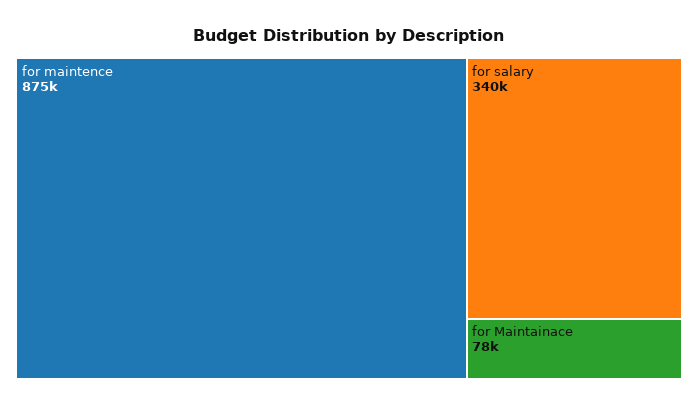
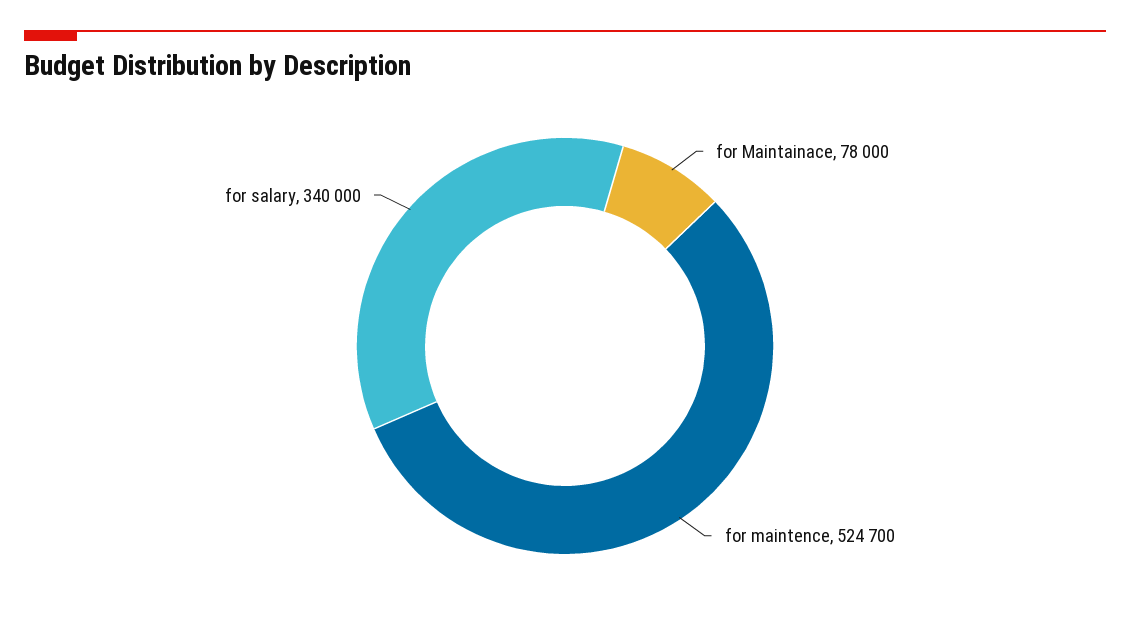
  {
-   "for maintence": 875000,
+   "for maintence": 524700,
    "for salary": 340000,
    "for Maintainace": 78000
  }

